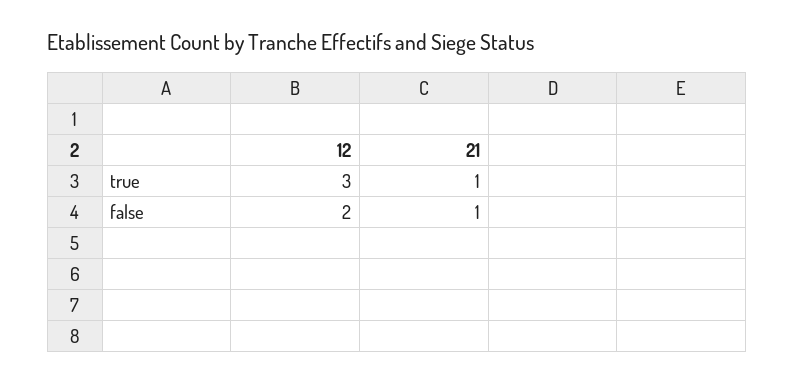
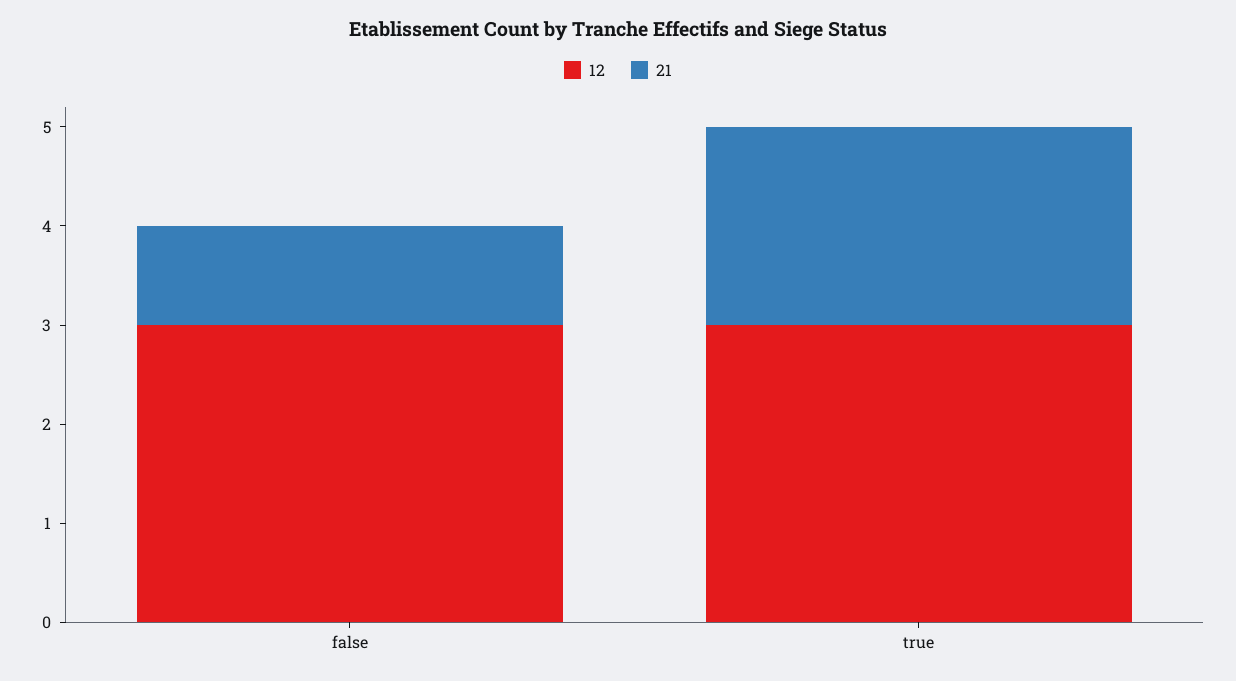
  {
    "12": {
      "true": 3,
-     "false": 2
+     "false": 3
    },
    "21": {
-     "true": 1,
+     "true": 2,
      "false": 1
    }
  }

